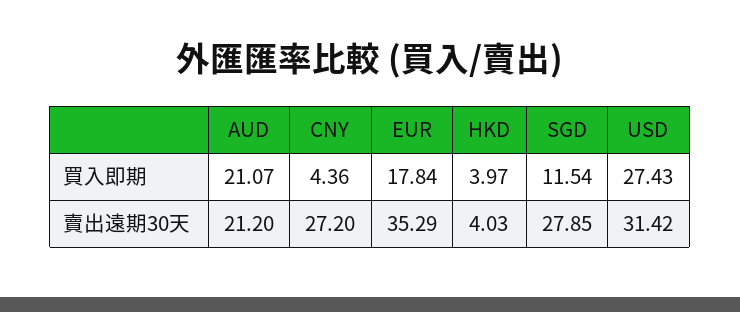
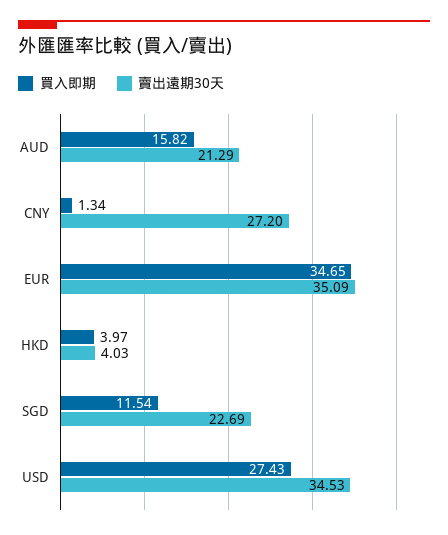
  {
    "買入即期": {
-     "AUD": 21.07,
+     "AUD": 15.82,
-     "CNY": 4.36,
+     "CNY": 1.34,
-     "EUR": 17.84,
+     "EUR": 34.65,
      "HKD": 3.97,
      "SGD": 11.54,
      "USD": 27.43
    },
    "賣出遠期30天": {
-     "AUD": 21.2,
+     "AUD": 21.29,
      "CNY": 27.2,
-     "EUR": 35.29,
+     "EUR": 35.09,
      "HKD": 4.03,
-     "SGD": 27.85,
+     "SGD": 22.69,
-     "USD": 31.42
+     "USD": 34.53
    }
  }

